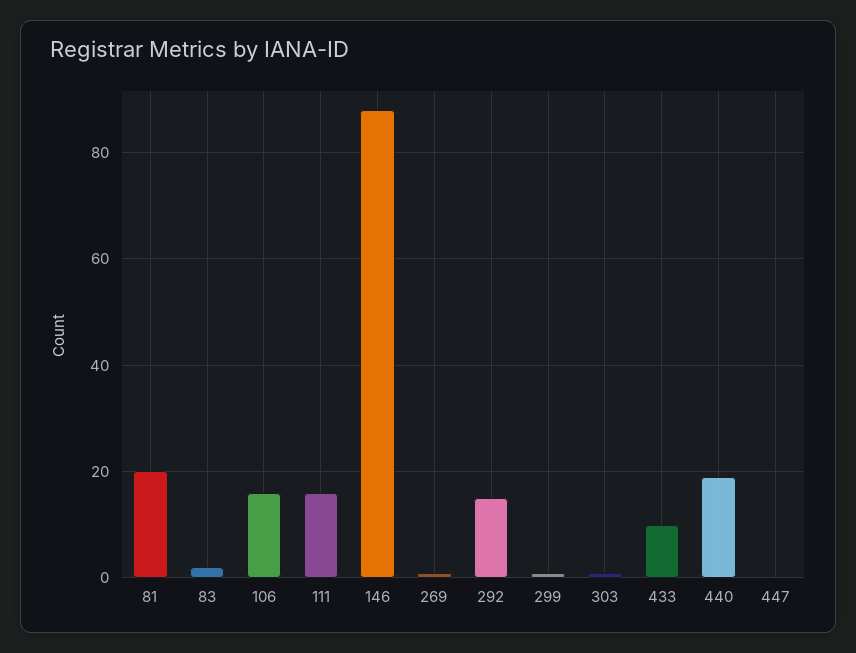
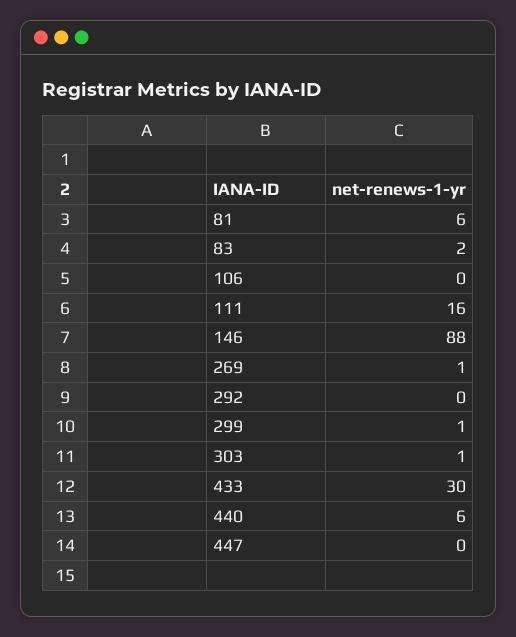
  {
-   "81": 20,
+   "81": 6,
    "83": 2,
-   "106": 15,
+   "106": 0,
    "111": 16,
    "146": 88,
    "269": 1,
-   "292": 15,
+   "292": 0,
    "299": 1,
    "303": 1,
-   "433": 10,
+   "433": 30,
-   "440": 20,
+   "440": 6,
    "447": 0
  }

